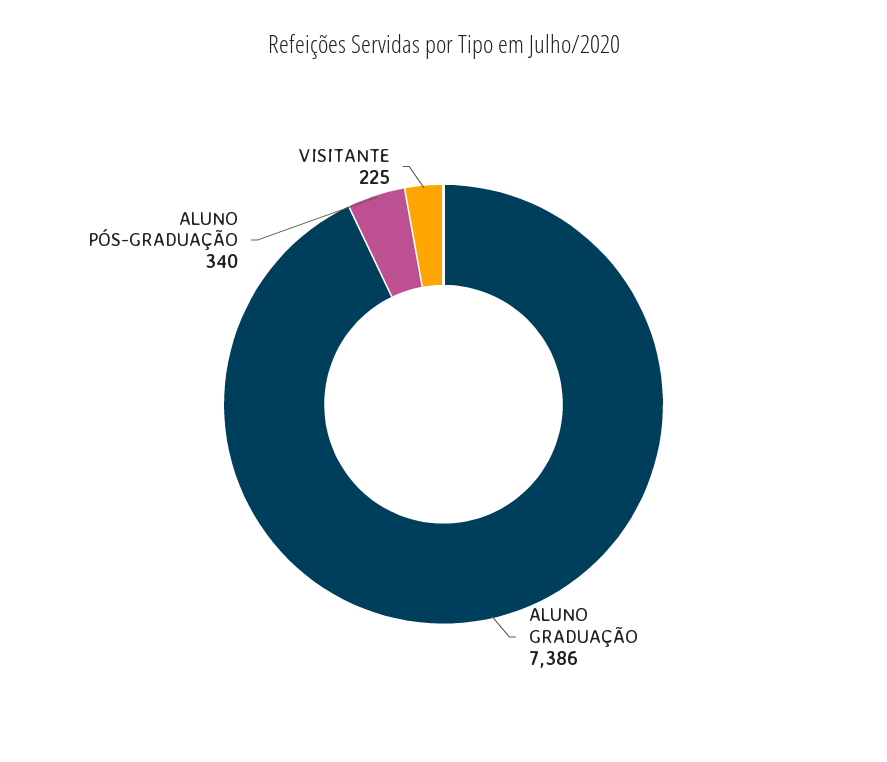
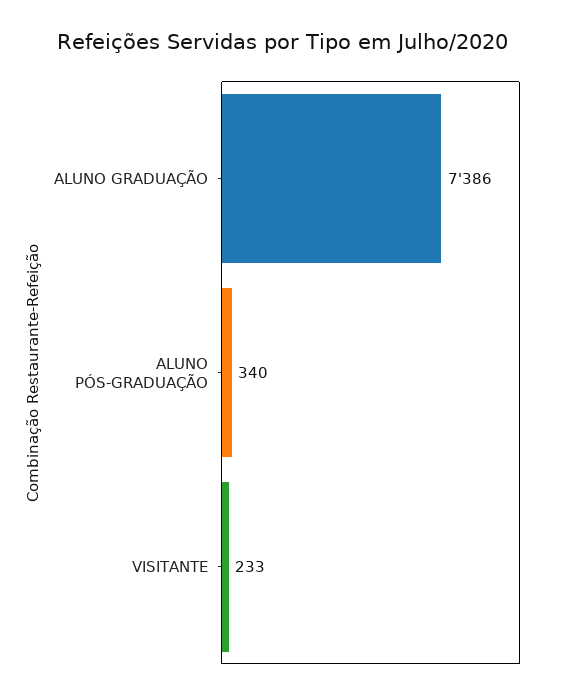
  {
    "ALUNO GRADUAÇÃO": 7386,
    "ALUNO PÓS-GRADUAÇÃO": 340,
-   "VISITANTE": 225
+   "VISITANTE": 233
  }

